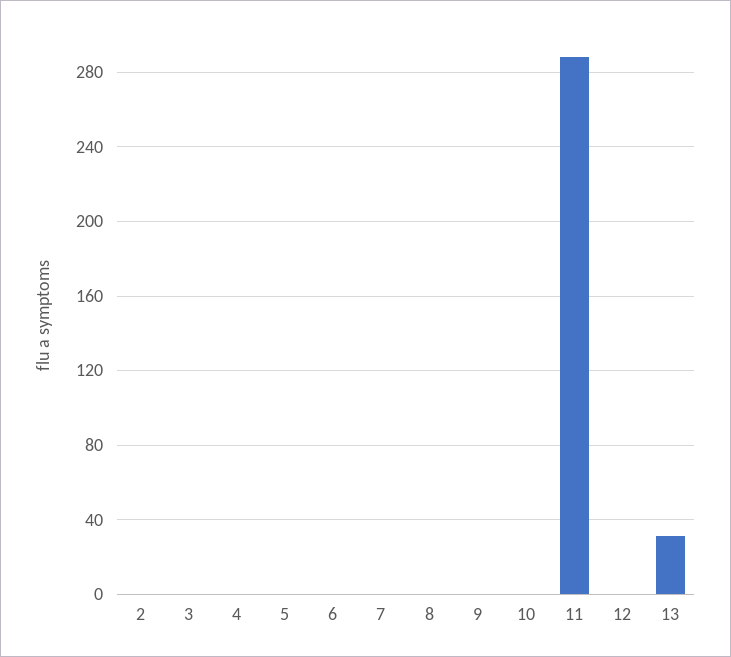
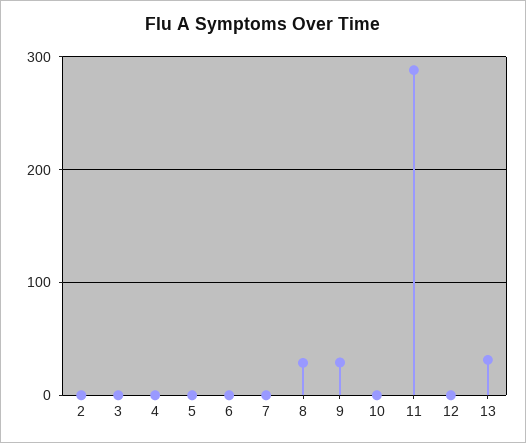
  {
    "2": 0,
    "3": 0,
    "4": 0,
    "5": 0,
    "6": 0,
    "7": 0,
-   "8": 0,
+   "8": 30,
-   "9": 0,
+   "9": 30,
    "10": 0,
    "11": 290,
    "12": 0,
    "13": 30
  }

